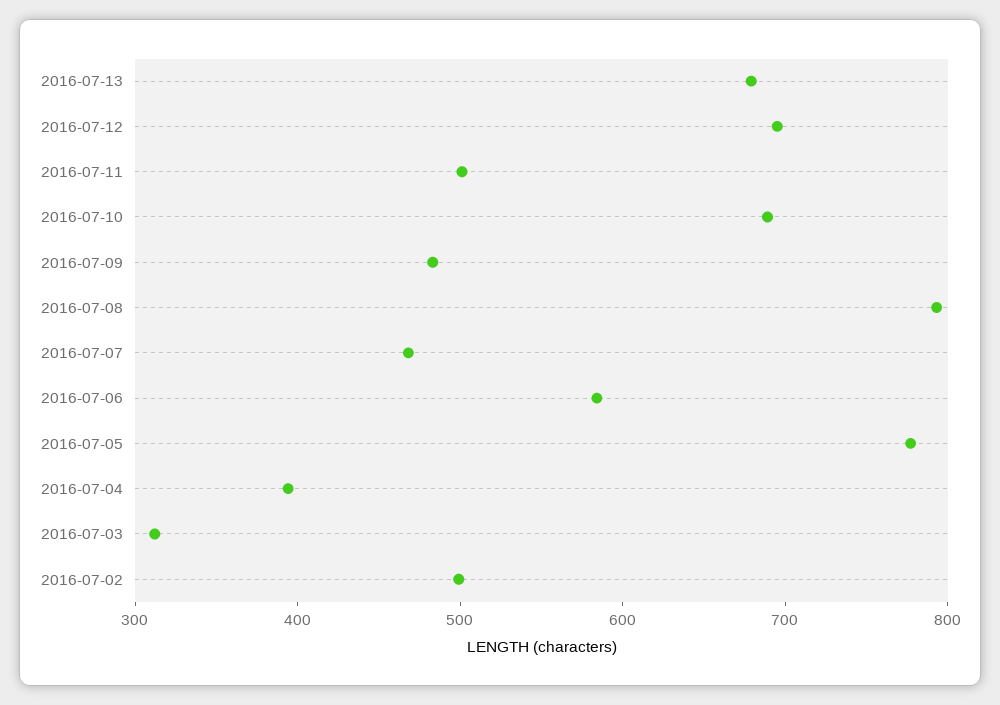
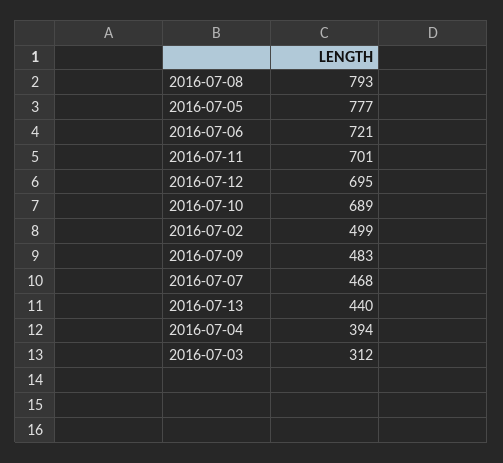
  {
-   "2016-07-13": 680,
+   "2016-07-13": 440,
    "2016-07-12": 695,
-   "2016-07-11": 500,
+   "2016-07-11": 701,
    "2016-07-10": 689,
    "2016-07-09": 483,
    "2016-07-08": 793,
    "2016-07-07": 468,
-   "2016-07-06": 580,
+   "2016-07-06": 721,
    "2016-07-05": 777,
    "2016-07-04": 394,
    "2016-07-03": 312,
    "2016-07-02": 499
  }

